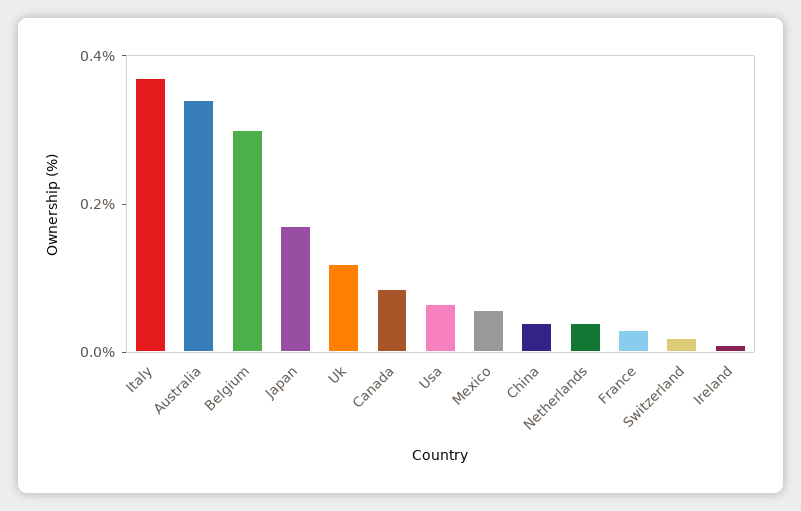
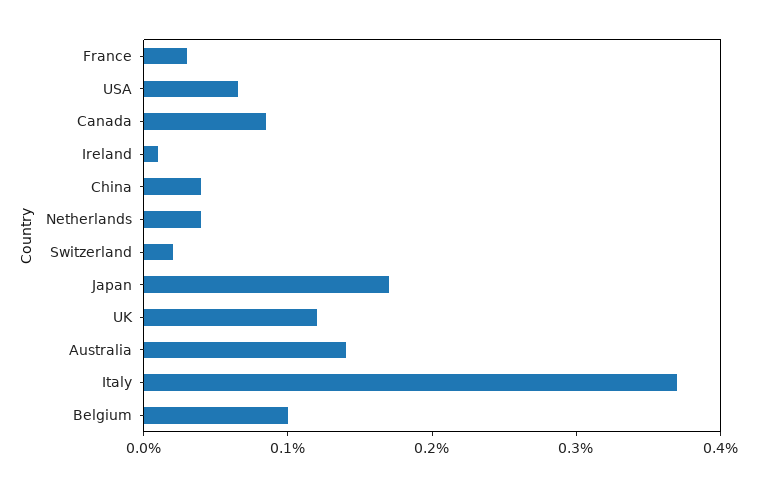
  {
    "Italy": 0.38,
-   "Australia": 0.35,
+   "Australia": 0.14,
-   "Belgium": 0.3,
+   "Belgium": 0.1,
    "Japan": 0.18,
    "Uk": 0.12,
    "Canada": 0.08,
    "Usa": 0.06,
-   "Mexico": 0.05,
    "China": 0.04,
    "Netherlands": 0.04,
    "France": 0.04,
    "Switzerland": 0.02,
    "Ireland": 0.02
  }

